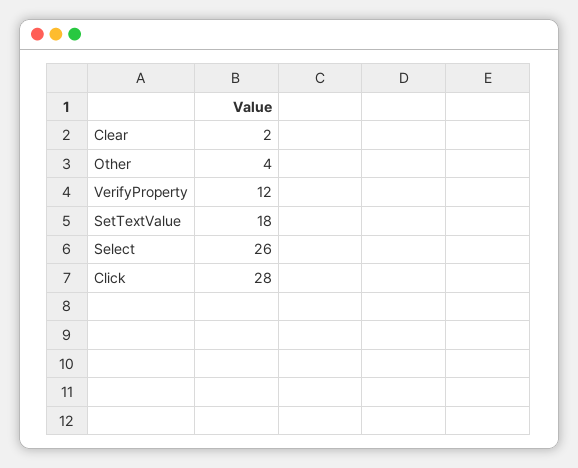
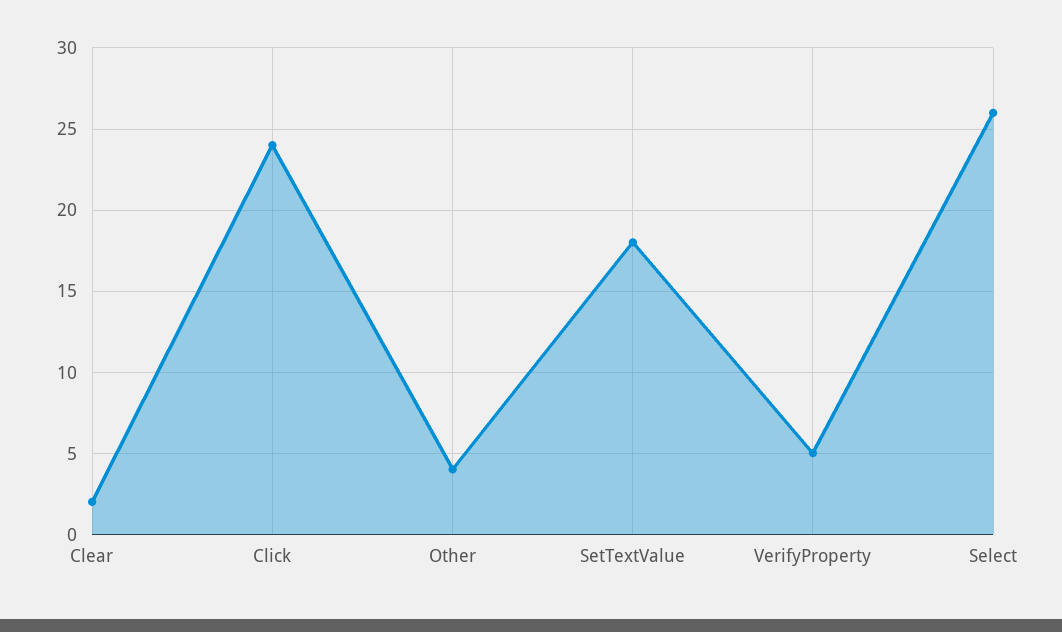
  {
    "Clear": 2,
    "Other": 4,
-   "VerifyProperty": 12,
+   "VerifyProperty": 5,
    "SetTextValue": 18,
    "Select": 26,
-   "Click": 28
+   "Click": 24
  }

